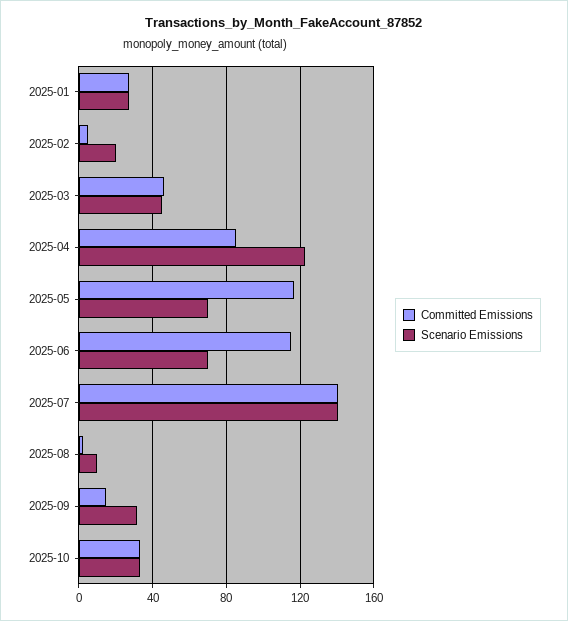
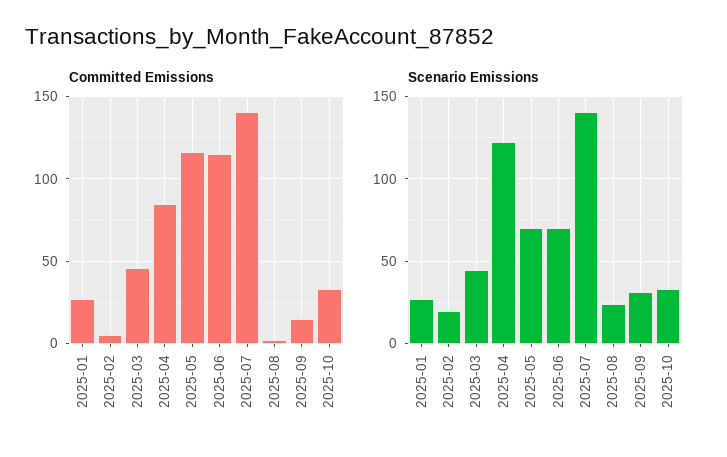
  {
    "Committed Emissions": {
      "2025-01": 25,
      "2025-02": 5,
      "2025-03": 45,
      "2025-04": 85,
      "2025-05": 115,
      "2025-06": 115,
      "2025-07": 140,
      "2025-08": 0,
      "2025-09": 15,
      "2025-10": 35
    },
    "Scenario Emissions": {
      "2025-01": 25,
      "2025-02": 20,
      "2025-03": 45,
      "2025-04": 125,
      "2025-05": 70,
      "2025-06": 70,
      "2025-07": 140,
-     "2025-08": 10,
+     "2025-08": 25,
      "2025-09": 30,
      "2025-10": 35
    }
  }

